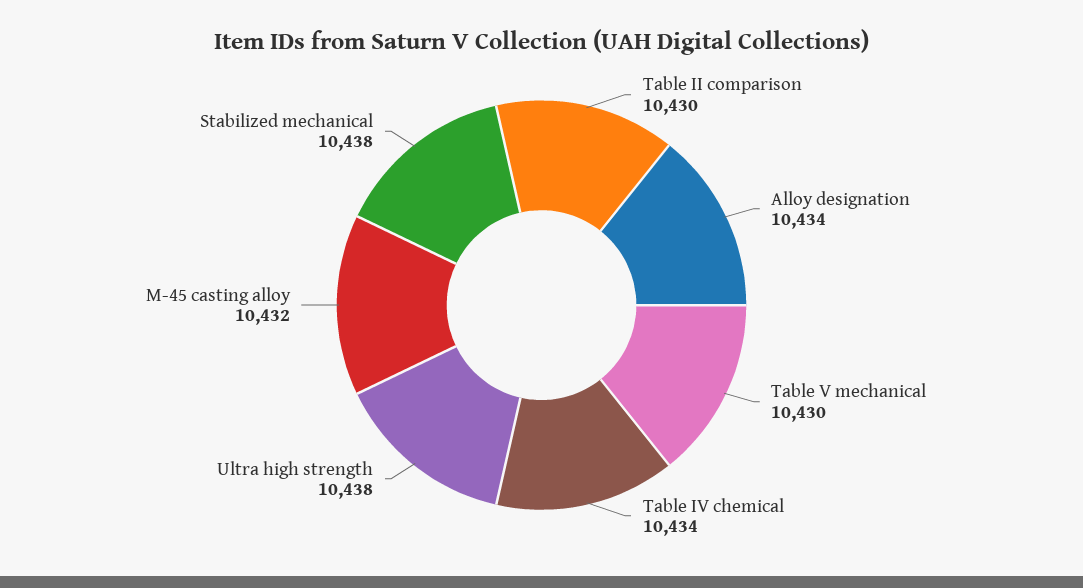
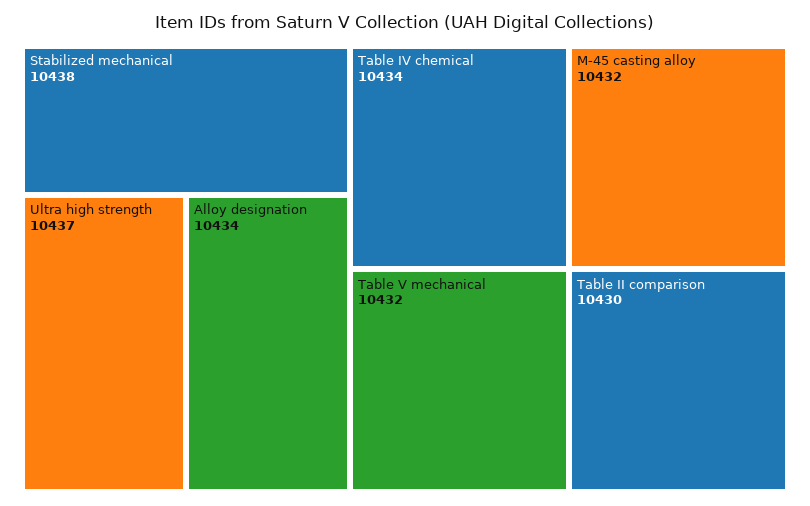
  {
    "Table II comparison": 10430,
    "Alloy designation": 10434,
-   "Table V mechanical": 10430,
+   "Table V mechanical": 10432,
    "Table IV chemical": 10434,
-   "Ultra high strength": 10438,
+   "Ultra high strength": 10437,
    "M-45 casting alloy": 10432,
    "Stabilized mechanical": 10438
  }

